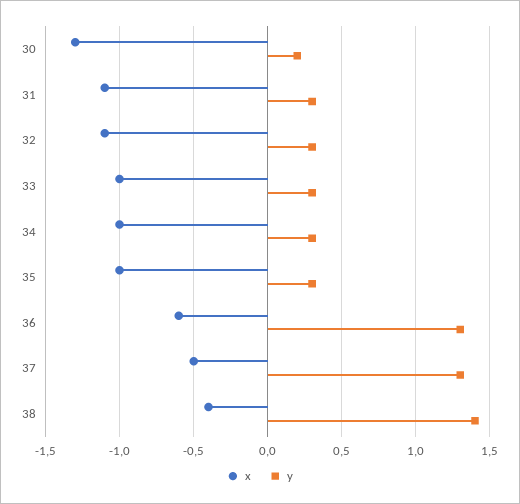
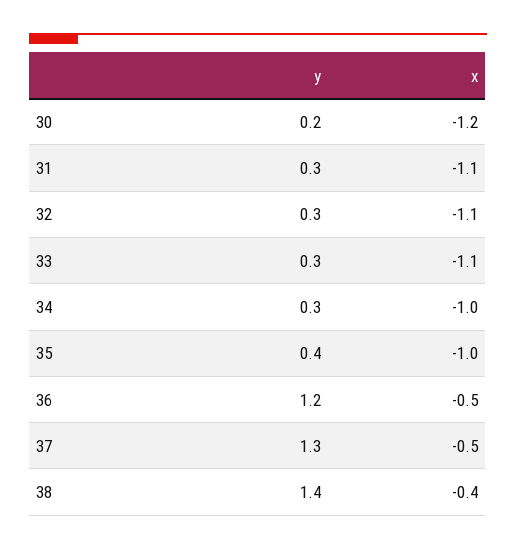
  {
    "x": {
-     "30": -1.3,
+     "30": -1.2,
      "31": -1.1,
      "32": -1.1,
-     "33": -1,
+     "33": -1.1,
      "34": -1,
      "35": -1,
-     "36": -0.6,
+     "36": -0.5,
      "37": -0.5,
      "38": -0.4
    },
    "y": {
      "30": 0.2,
      "31": 0.3,
      "32": 0.3,
      "33": 0.3,
      "34": 0.3,
-     "35": 0.3,
+     "35": 0.4,
-     "36": 1.3,
+     "36": 1.2,
      "37": 1.3,
      "38": 1.4
    }
  }

